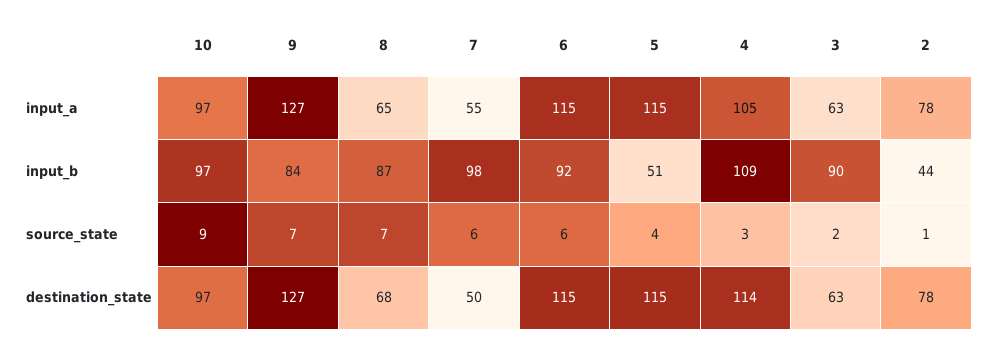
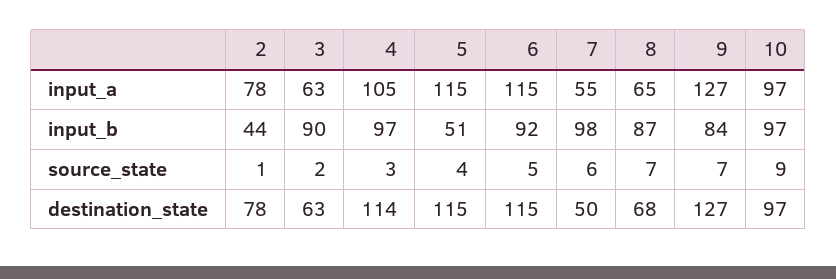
  {
    "10": {
      "input_a": 97,
      "input_b": 97,
      "source_state": 9,
      "destination_state": 97
    },
    "9": {
      "input_a": 127,
      "input_b": 84,
      "source_state": 7,
      "destination_state": 127
    },
    "8": {
      "input_a": 65,
      "input_b": 87,
      "source_state": 7,
      "destination_state": 68
    },
    "7": {
      "input_a": 55,
      "input_b": 98,
      "source_state": 6,
      "destination_state": 50
    },
    "6": {
      "input_a": 115,
      "input_b": 92,
-     "source_state": 6,
+     "source_state": 5,
      "destination_state": 115
    },
    "5": {
      "input_a": 115,
      "input_b": 51,
      "source_state": 4,
      "destination_state": 115
    },
    "4": {
      "input_a": 105,
-     "input_b": 109,
+     "input_b": 97,
      "source_state": 3,
      "destination_state": 114
    },
    "3": {
      "input_a": 63,
      "input_b": 90,
      "source_state": 2,
      "destination_state": 63
    },
    "2": {
      "input_a": 78,
      "input_b": 44,
      "source_state": 1,
      "destination_state": 78
    }
  }

